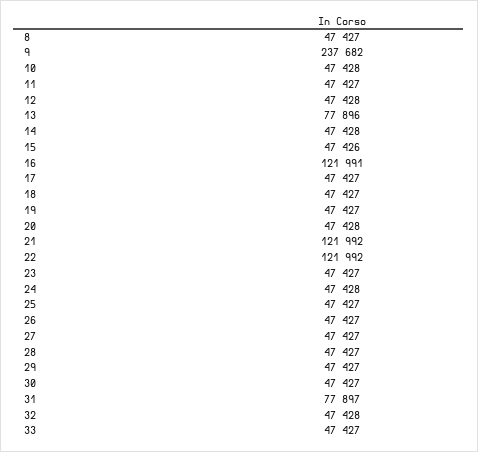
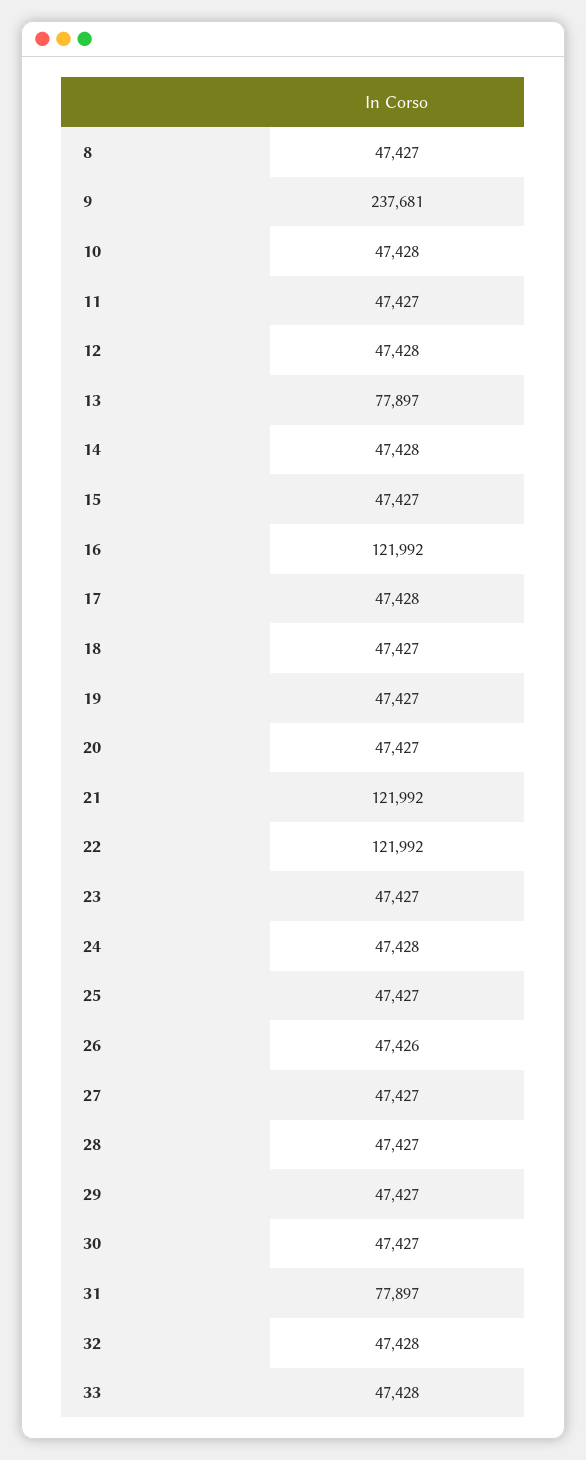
  {
    "8": 47427,
-   "9": 237682,
+   "9": 237681,
    "10": 47428,
    "11": 47427,
    "12": 47428,
-   "13": 77896,
+   "13": 77897,
    "14": 47428,
-   "15": 47426,
+   "15": 47427,
-   "16": 121991,
+   "16": 121992,
-   "17": 47427,
+   "17": 47428,
    "18": 47427,
    "19": 47427,
-   "20": 47428,
+   "20": 47427,
    "21": 121992,
    "22": 121992,
    "23": 47427,
    "24": 47428,
    "25": 47427,
-   "26": 47427,
+   "26": 47426,
    "27": 47427,
    "28": 47427,
    "29": 47427,
    "30": 47427,
    "31": 77897,
    "32": 47428,
-   "33": 47427
+   "33": 47428
  }

